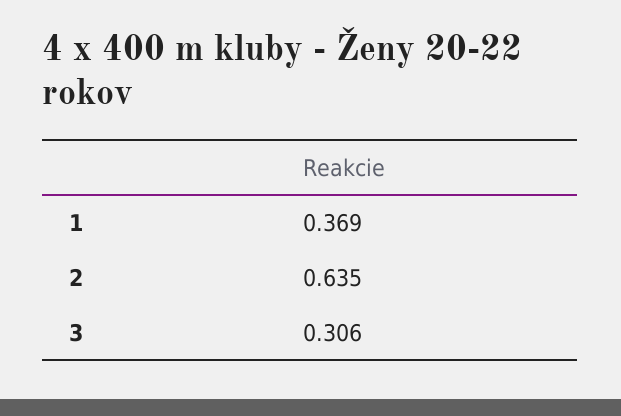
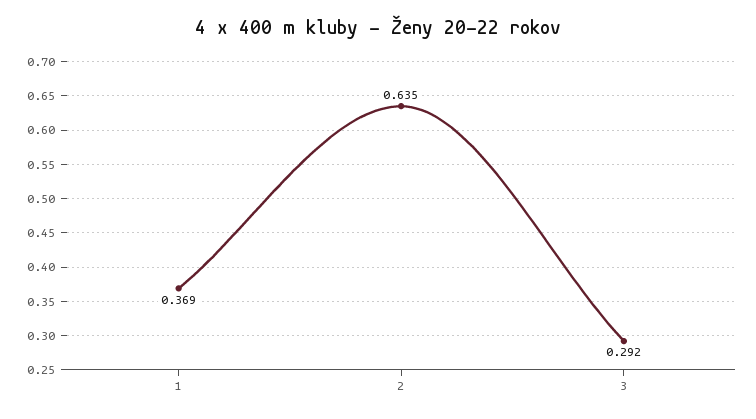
  {
    "1": 0.369,
    "2": 0.635,
-   "3": 0.306
+   "3": 0.292
  }

